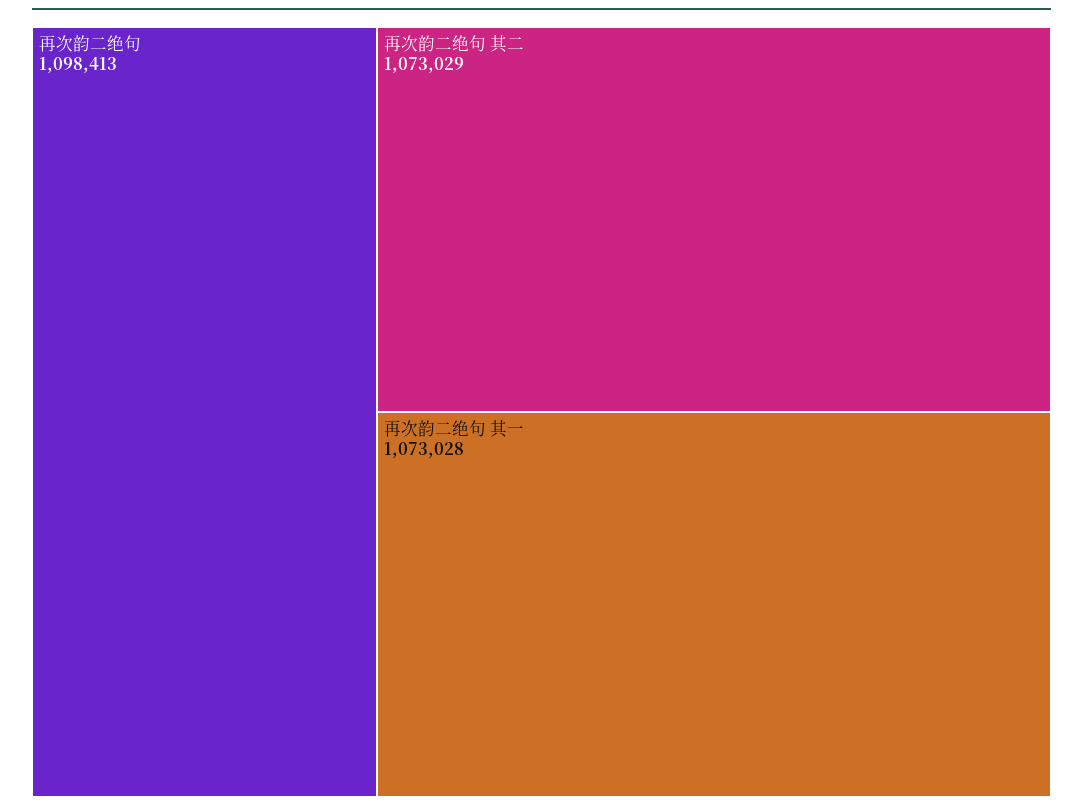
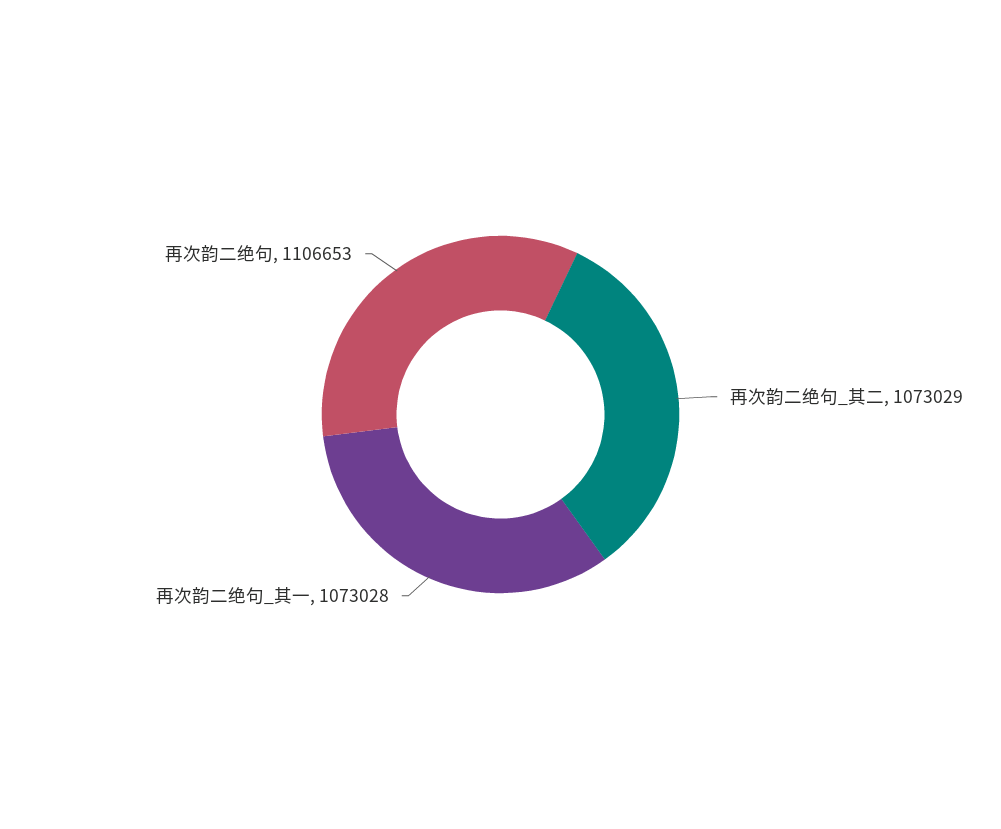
  {
-   "再次韵二绝句": 1098413,
+   "再次韵二绝句": 1106653,
    "再次韵二绝句 其二": 1073029,
    "再次韵二绝句 其一": 1073028
  }

